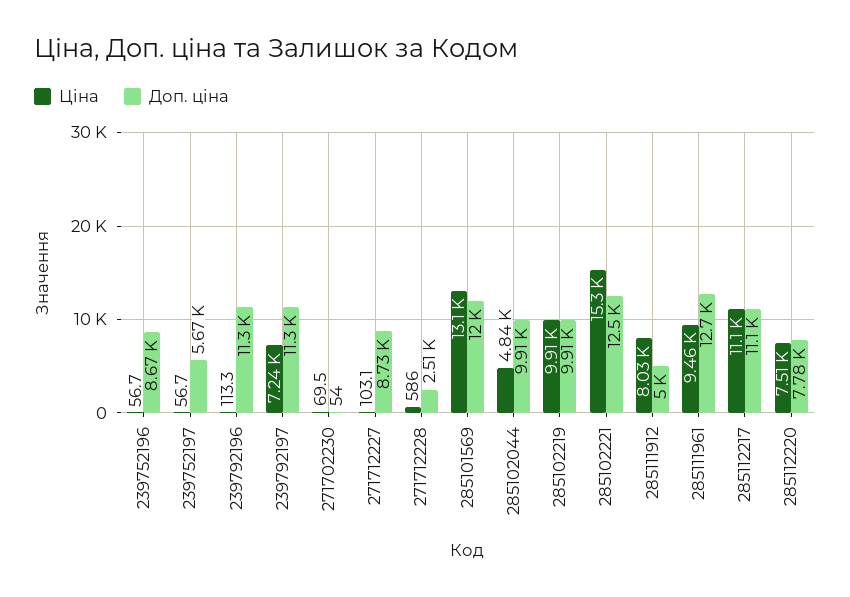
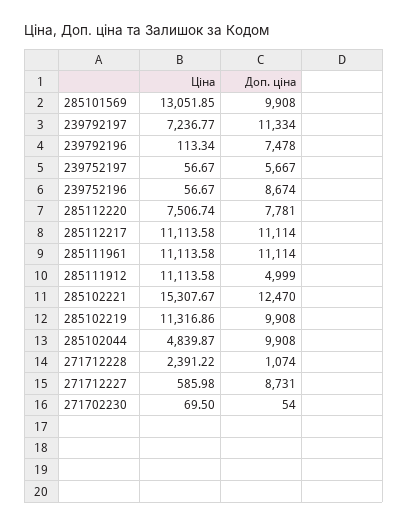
  {
    "Ціна": {
      "239752196": 56.67,
      "239752197": 56.67,
      "239792196": 113.34,
      "239792197": 7236.77,
      "271702230": 69.5,
-     "271712227": 103.1,
+     "271712227": 585.98,
-     "271712228": 586,
+     "271712228": 2391.22,
      "285101569": 13051.85,
      "285102044": 4839.87,
-     "285102219": 9910,
+     "285102219": 11316.86,
      "285102221": 15307.67,
-     "285111912": 8030,
+     "285111912": 11113.58,
-     "285111961": 9460,
+     "285111961": 11113.58,
      "285112217": 11113.58,
      "285112220": 7506.74
    },
    "Доп. ціна": {
      "239752196": 8674,
      "239752197": 5667,
-     "239792196": 11300,
+     "239792196": 7478,
      "239792197": 11334,
      "271702230": 54,
      "271712227": 8731,
-     "271712228": 2510,
+     "271712228": 1074,
-     "285101569": 12000,
+     "285101569": 9908,
      "285102044": 9908,
      "285102219": 9908,
      "285102221": 12470,
      "285111912": 4999,
-     "285111961": 12700,
+     "285111961": 11114,
      "285112217": 11114,
      "285112220": 7781
    }
  }

